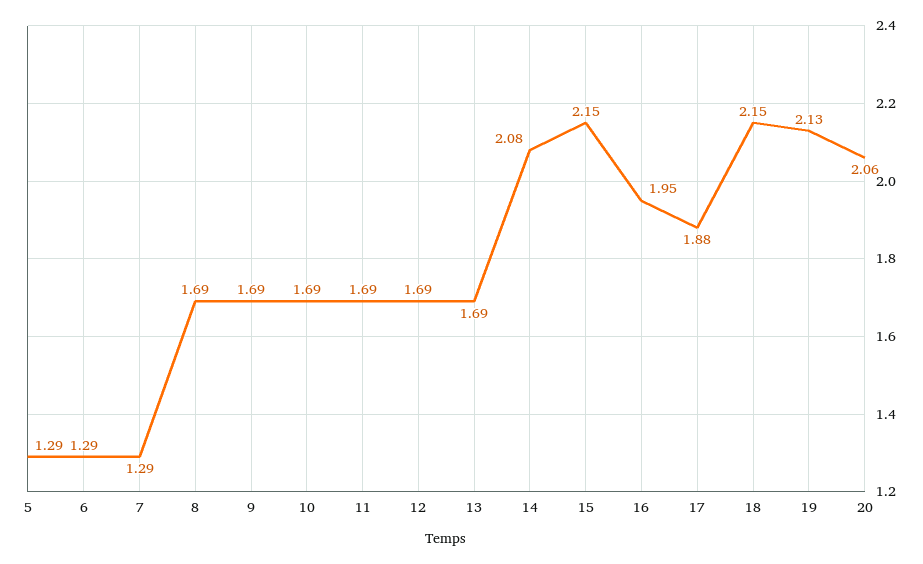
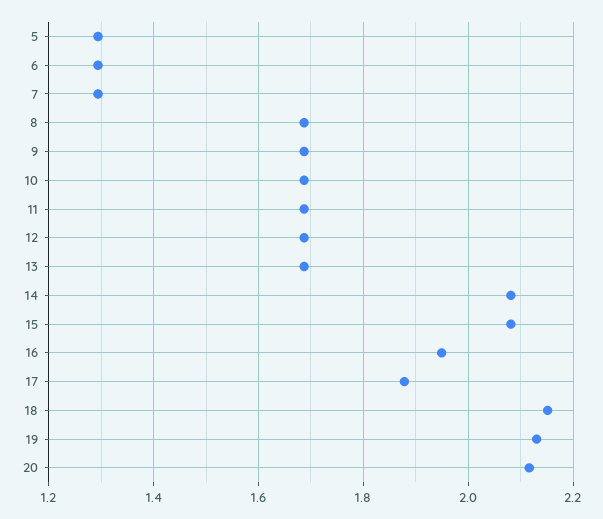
  {
    "5": 1.29,
    "6": 1.29,
    "7": 1.29,
    "8": 1.69,
    "9": 1.69,
    "10": 1.69,
    "11": 1.69,
    "12": 1.69,
    "13": 1.69,
    "14": 2.08,
-   "15": 2.15,
+   "15": 2.08,
    "16": 1.95,
    "17": 1.88,
    "18": 2.15,
    "19": 2.13,
-   "20": 2.06
+   "20": 2.12
  }

